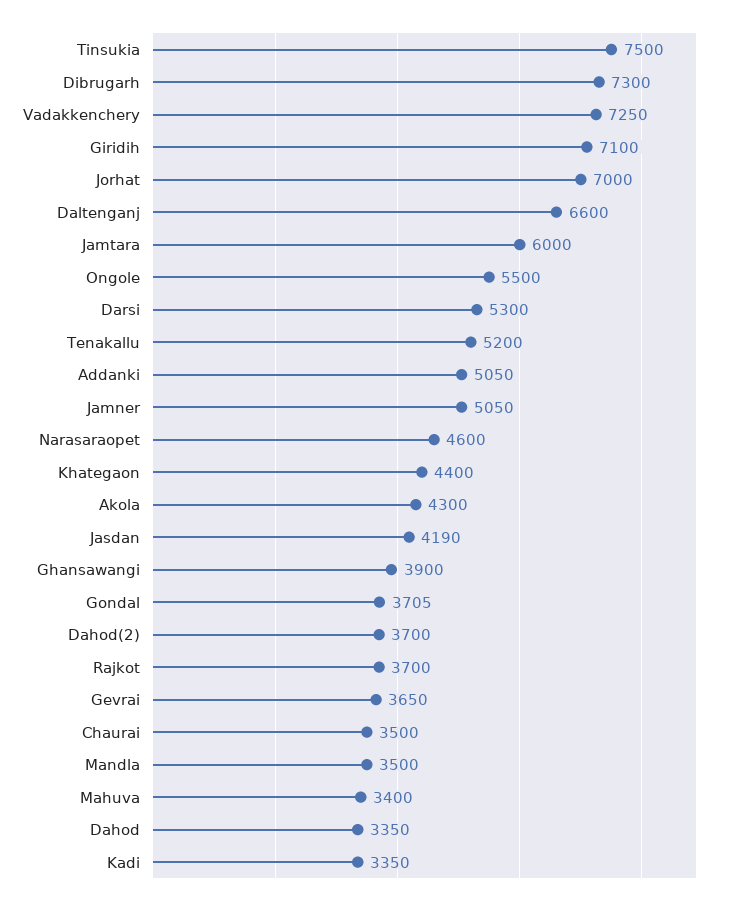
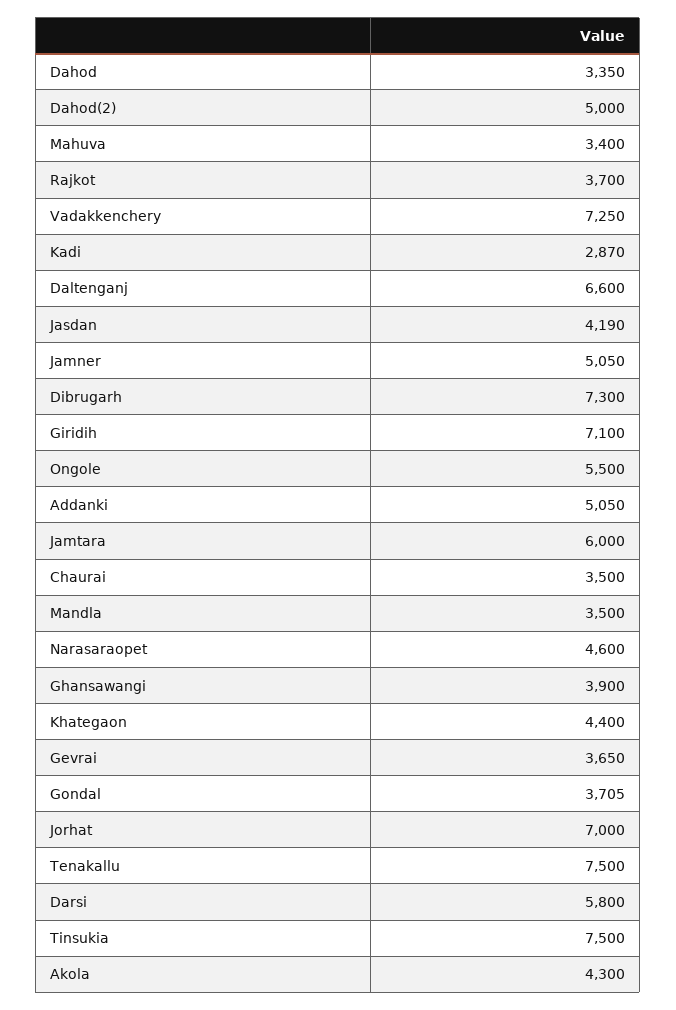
  {
    "Tinsukia": 7500,
    "Dibrugarh": 7300,
    "Vadakkenchery": 7250,
    "Giridih": 7100,
    "Jorhat": 7000,
    "Daltenganj": 6600,
    "Jamtara": 6000,
    "Ongole": 5500,
-   "Darsi": 5300,
+   "Darsi": 5800,
-   "Tenakallu": 5200,
+   "Tenakallu": 7500,
    "Addanki": 5050,
    "Jamner": 5050,
    "Narasaraopet": 4600,
    "Khategaon": 4400,
    "Akola": 4300,
    "Jasdan": 4190,
    "Ghansawangi": 3900,
    "Gondal": 3705,
-   "Dahod(2)": 3700,
+   "Dahod(2)": 5000,
    "Rajkot": 3700,
    "Gevrai": 3650,
    "Chaurai": 3500,
    "Mandla": 3500,
    "Mahuva": 3400,
    "Dahod": 3350,
-   "Kadi": 3350
+   "Kadi": 2870
  }

